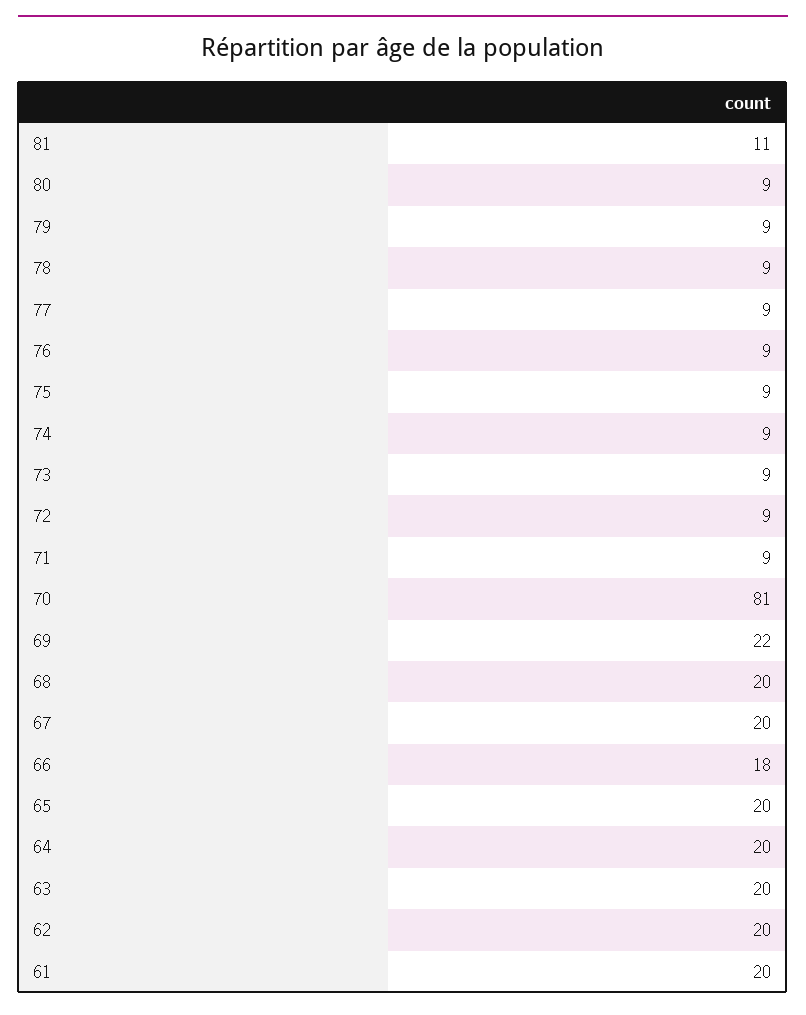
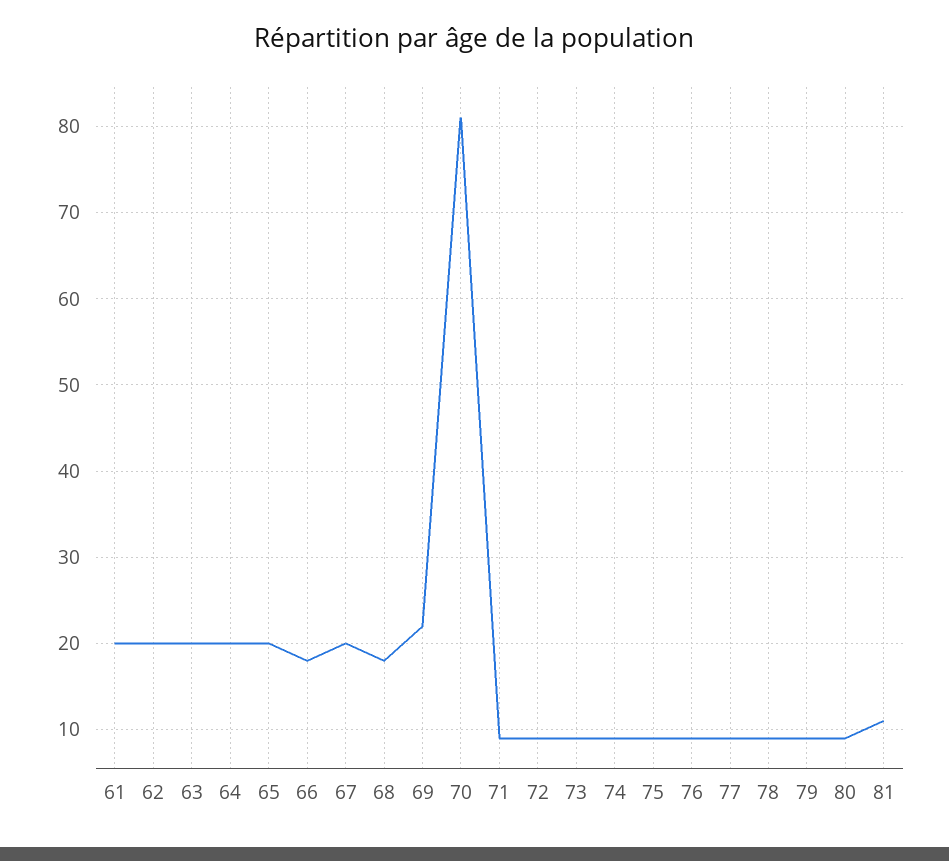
  {
    "81": 11,
    "80": 9,
    "79": 9,
    "78": 9,
    "77": 9,
    "76": 9,
    "75": 9,
    "74": 9,
    "73": 9,
    "72": 9,
    "71": 9,
    "70": 81,
    "69": 22,
-   "68": 20,
+   "68": 18,
    "67": 20,
    "66": 18,
    "65": 20,
    "64": 20,
    "63": 20,
    "62": 20,
    "61": 20
  }

